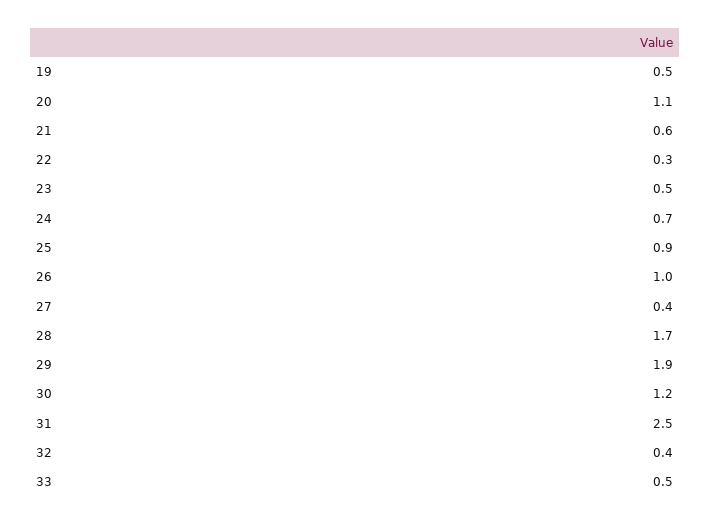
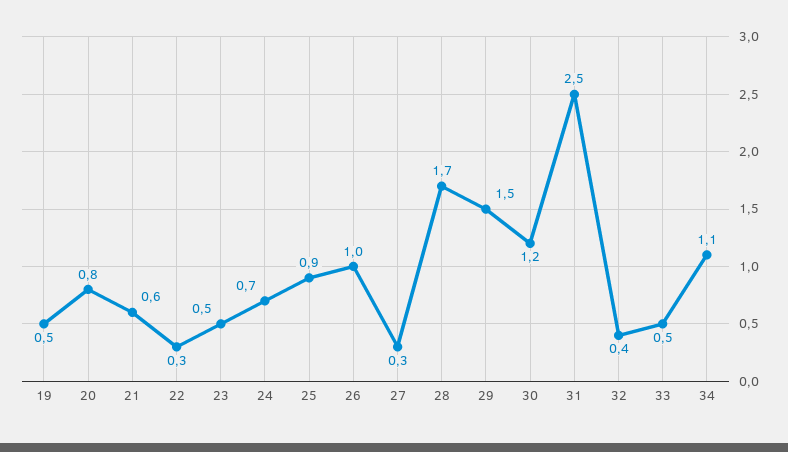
  {
    "19": 0.5,
-   "20": 1.1,
+   "20": 0.8,
    "21": 0.6,
    "22": 0.3,
    "23": 0.5,
    "24": 0.7,
    "25": 0.9,
    "26": 1,
-   "27": 0.4,
+   "27": 0.3,
    "28": 1.7,
-   "29": 1.9,
+   "29": 1.5,
    "30": 1.2,
    "31": 2.5,
    "32": 0.4,
-   "33": 0.5
+   "33": 0.5,
+   "34": 1.1
  }

